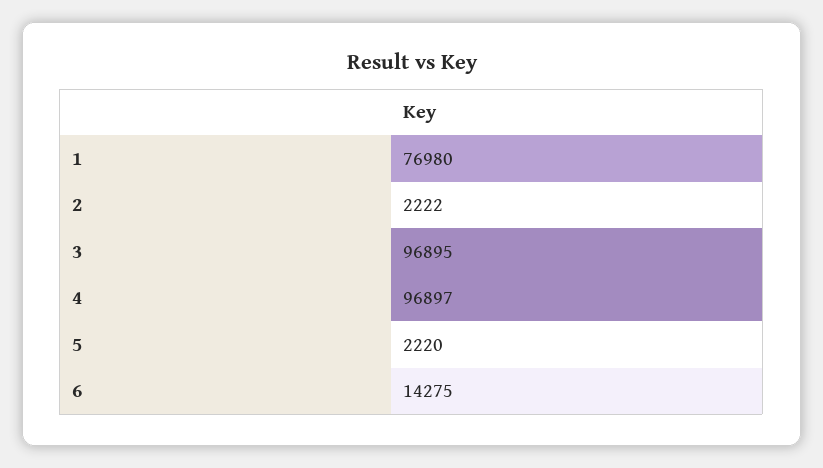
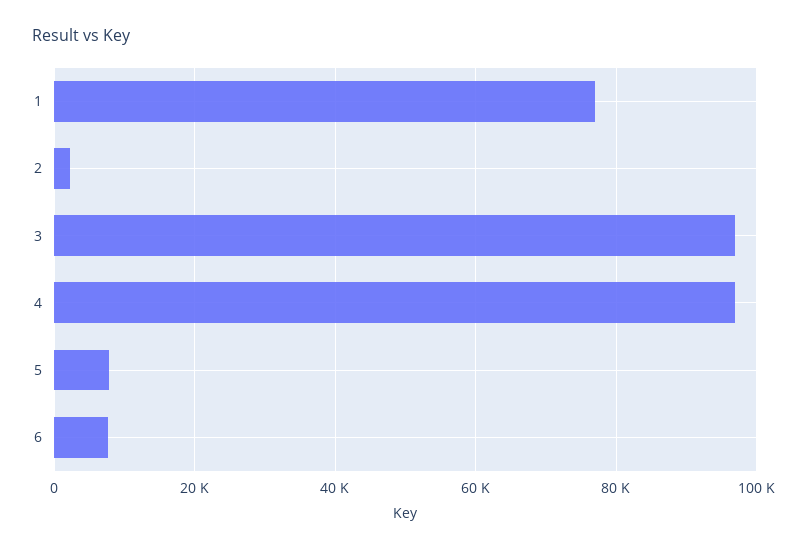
  {
    "1": 76980,
    "2": 2222,
    "3": 96895,
    "4": 96897,
-   "5": 2220,
+   "5": 8000,
-   "6": 14275
+   "6": 8000
  }

